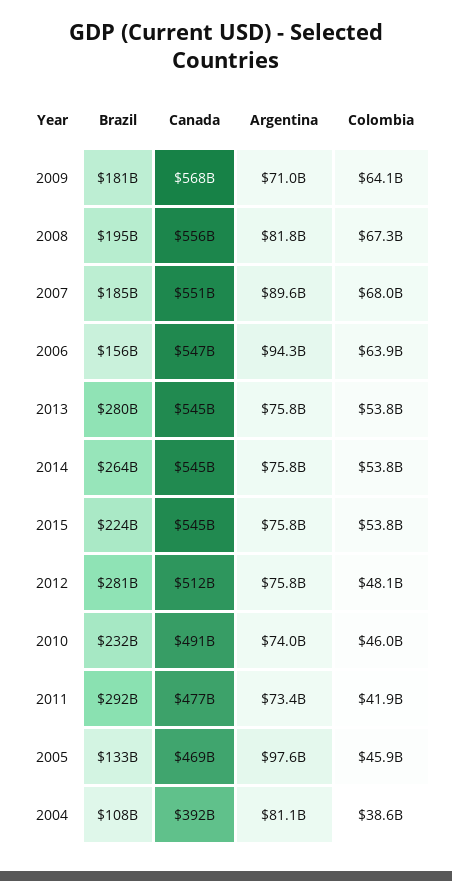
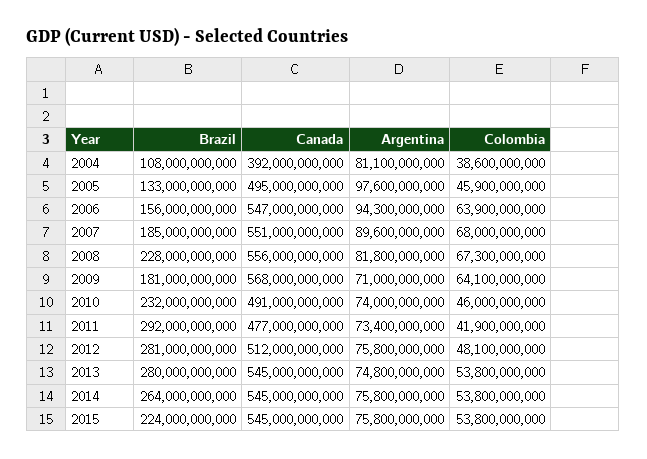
  {
    "Brazil": {
      "2009": 181000000000,
-     "2008": 195000000000,
+     "2008": 228000000000,
      "2007": 185000000000,
      "2006": 156000000000,
      "2013": 280000000000,
      "2014": 264000000000,
      "2015": 224000000000,
      "2012": 281000000000,
      "2010": 232000000000,
      "2011": 292000000000,
      "2005": 133000000000,
      "2004": 108000000000
    },
    "Canada": {
      "2009": 568000000000,
      "2008": 556000000000,
      "2007": 551000000000,
      "2006": 547000000000,
      "2013": 545000000000,
      "2014": 545000000000,
      "2015": 545000000000,
      "2012": 512000000000,
      "2010": 491000000000,
      "2011": 477000000000,
-     "2005": 469000000000,
+     "2005": 495000000000,
      "2004": 392000000000
    },
    "Argentina": {
      "2009": 71000000000,
      "2008": 81800000000,
      "2007": 89600000000,
      "2006": 94300000000,
-     "2013": 75800000000,
+     "2013": 74800000000,
      "2014": 75800000000,
      "2015": 75800000000,
      "2012": 75800000000,
      "2010": 74000000000,
      "2011": 73400000000,
      "2005": 97600000000,
      "2004": 81100000000
    },
    "Colombia": {
      "2009": 64100000000,
      "2008": 67300000000,
      "2007": 68000000000,
      "2006": 63900000000,
      "2013": 53800000000,
      "2014": 53800000000,
      "2015": 53800000000,
      "2012": 48100000000,
      "2010": 46000000000,
      "2011": 41900000000,
      "2005": 45900000000,
      "2004": 38600000000
    }
  }

